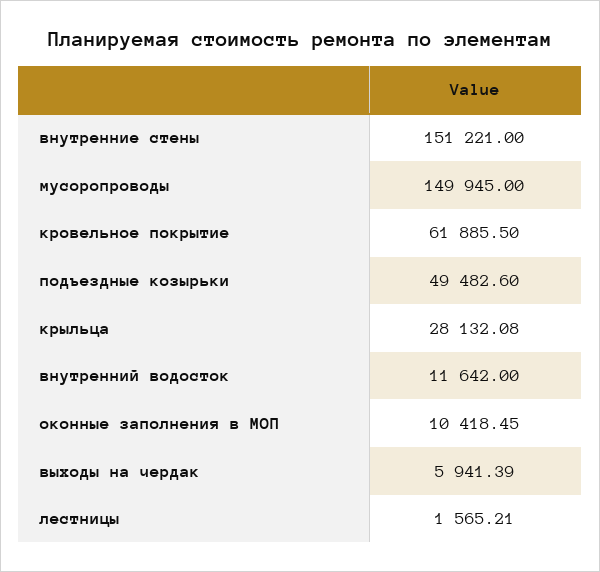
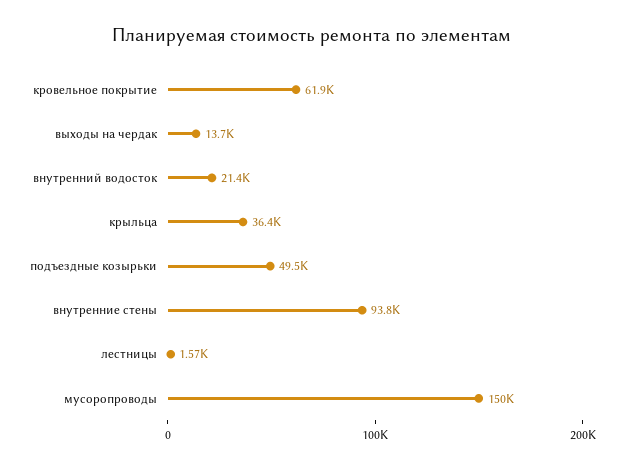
  {
-   "внутренние стены": 151221,
+   "внутренние стены": 93800,
    "мусоропроводы": 149945,
    "кровельное покрытие": 61885.5,
    "подъездные козырьки": 49482.6,
-   "крыльца": 28132.08,
+   "крыльца": 36400,
-   "внутренний водосток": 11642,
+   "внутренний водосток": 21400,
-   "оконные заполнения в МОП": 10418.45,
-   "выходы на чердак": 5941.39,
+   "выходы на чердак": 13700,
    "лестницы": 1565.21
  }

